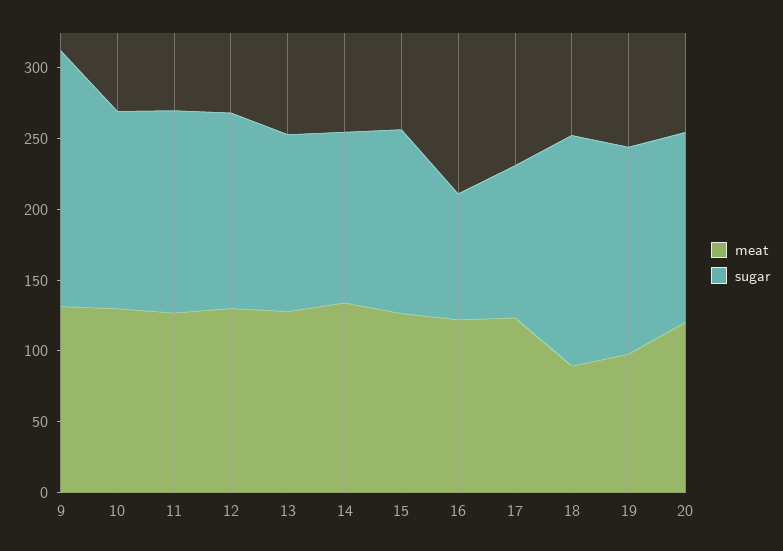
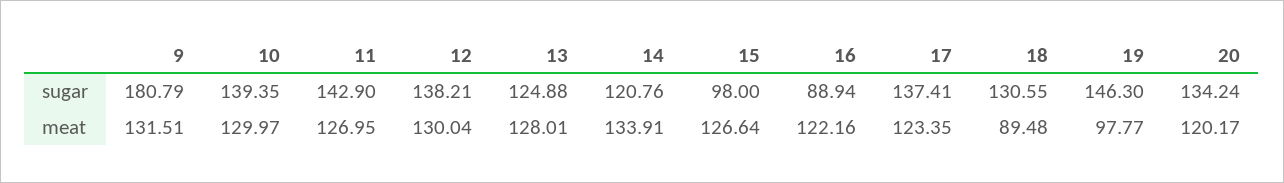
  {
    "meat": {
      "9": 131.51,
      "10": 129.97,
      "11": 126.95,
      "12": 130.04,
      "13": 128.01,
      "14": 133.91,
      "15": 126.64,
      "16": 122.16,
      "17": 123.35,
      "18": 89.48,
      "19": 97.77,
      "20": 120.17
    },
    "sugar": {
      "9": 180.79,
      "10": 139.35,
      "11": 142.9,
      "12": 138.21,
      "13": 124.88,
      "14": 120.76,
-     "15": 130,
+     "15": 98,
      "16": 88.94,
-     "17": 110,
+     "17": 137.41,
-     "18": 160,
+     "18": 130.55,
      "19": 146.3,
      "20": 134.24
    }
  }

